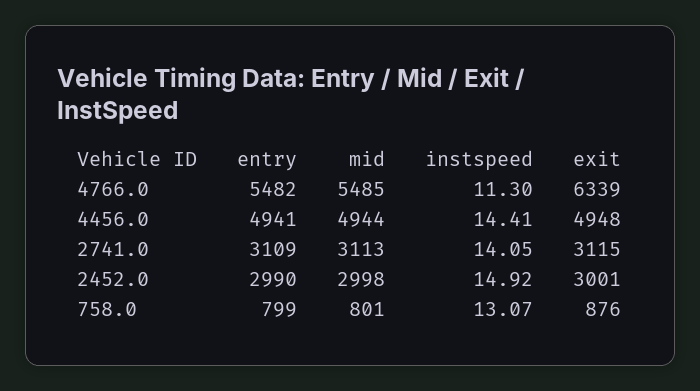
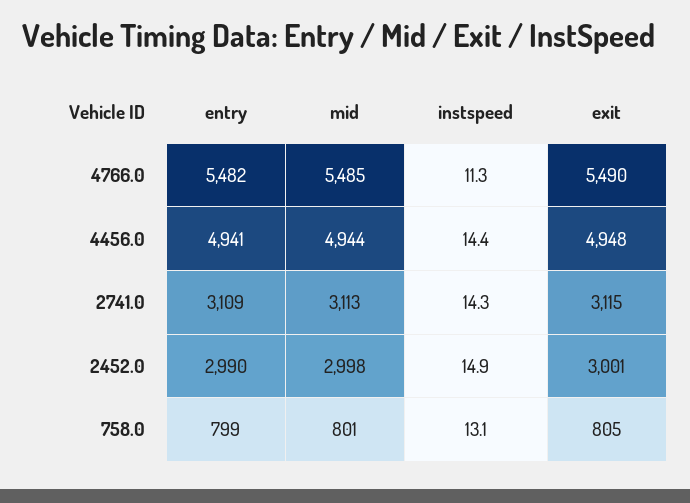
  {
    "entry": {
      "4766.0": 5482,
      "4456.0": 4941,
      "2741.0": 3109,
      "2452.0": 2990,
      "758.0": 799
    },
    "mid": {
      "4766.0": 5485,
      "4456.0": 4944,
      "2741.0": 3113,
      "2452.0": 2998,
      "758.0": 801
    },
    "instspeed": {
      "4766.0": 11.3,
      "4456.0": 14.41,
-     "2741.0": 14.05,
+     "2741.0": 14.3,
      "2452.0": 14.92,
      "758.0": 13.07
    },
    "exit": {
-     "4766.0": 6339,
+     "4766.0": 5490,
      "4456.0": 4948,
      "2741.0": 3115,
      "2452.0": 3001,
-     "758.0": 876
+     "758.0": 805
    }
  }

